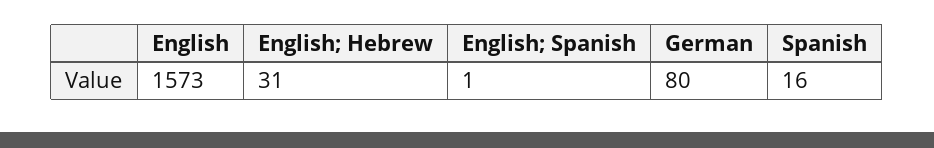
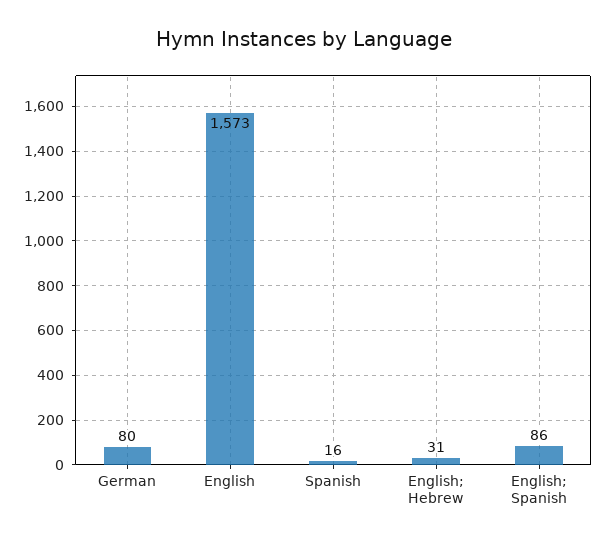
  {
    "English": 1573,
    "English; Hebrew": 31,
-   "English; Spanish": 1,
+   "English; Spanish": 86,
    "German": 80,
    "Spanish": 16
  }

